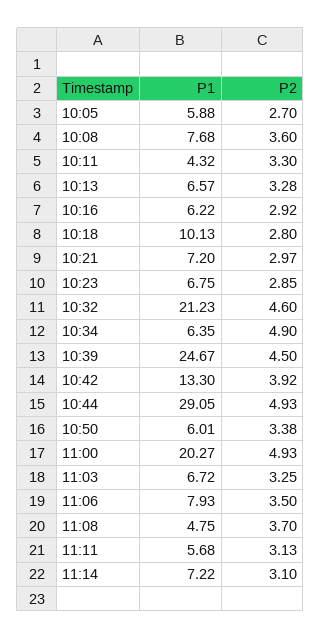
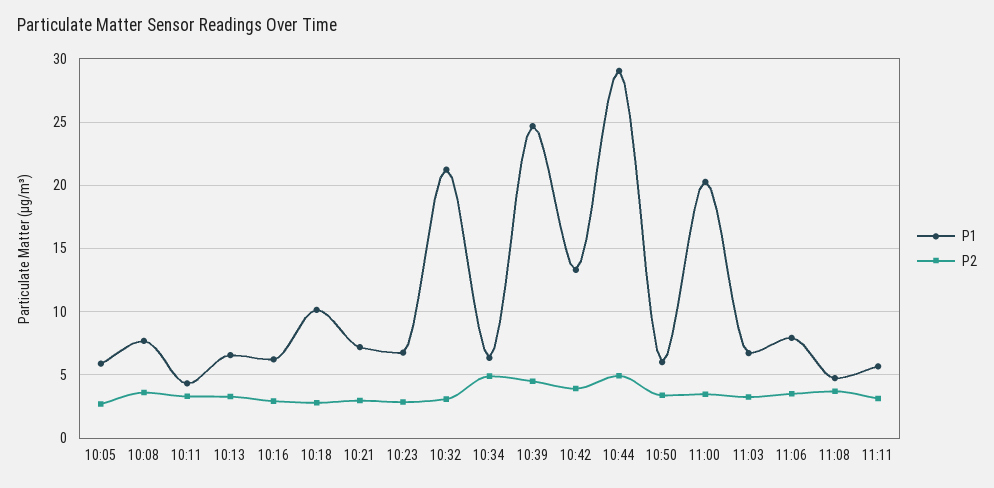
  {
    "P1": {
      "10:05": 5.88,
      "10:08": 7.68,
      "10:11": 4.32,
      "10:13": 6.57,
      "10:16": 6.22,
      "10:18": 10.13,
      "10:21": 7.2,
      "10:23": 6.75,
      "10:32": 21.23,
      "10:34": 6.35,
      "10:39": 24.67,
      "10:42": 13.3,
      "10:44": 29.05,
      "10:50": 6.01,
      "11:00": 20.27,
      "11:03": 6.72,
      "11:06": 7.93,
      "11:08": 4.75,
-     "11:11": 5.68,
+     "11:11": 5.68
-     "11:14": 7.22
    },
    "P2": {
      "10:05": 2.7,
      "10:08": 3.6,
      "10:11": 3.3,
      "10:13": 3.28,
      "10:16": 2.92,
      "10:18": 2.8,
      "10:21": 2.97,
      "10:23": 2.85,
-     "10:32": 4.6,
+     "10:32": 3,
      "10:34": 4.9,
      "10:39": 4.5,
      "10:42": 3.92,
      "10:44": 4.93,
      "10:50": 3.38,
-     "11:00": 4.93,
+     "11:00": 3.5,
      "11:03": 3.25,
      "11:06": 3.5,
      "11:08": 3.7,
-     "11:11": 3.13,
+     "11:11": 3.13
-     "11:14": 3.1
    }
  }

